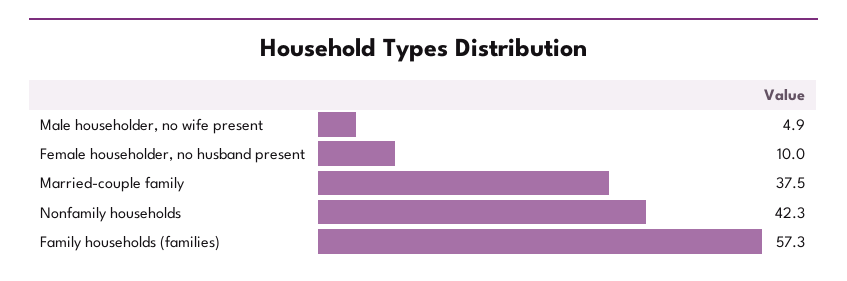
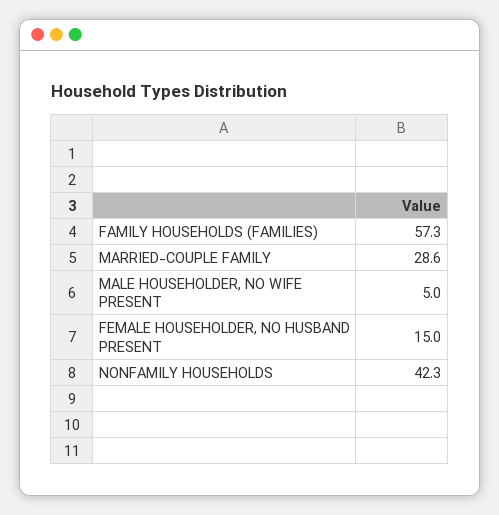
  {
-   "Male householder, no wife present": 4.9,
+   "Male householder, no wife present": 5,
-   "Female householder, no husband present": 10,
+   "Female householder, no husband present": 15,
-   "Married-couple family": 37.5,
+   "Married-couple family": 28.6,
    "Nonfamily households": 42.3,
    "Family households (families)": 57.3
  }

